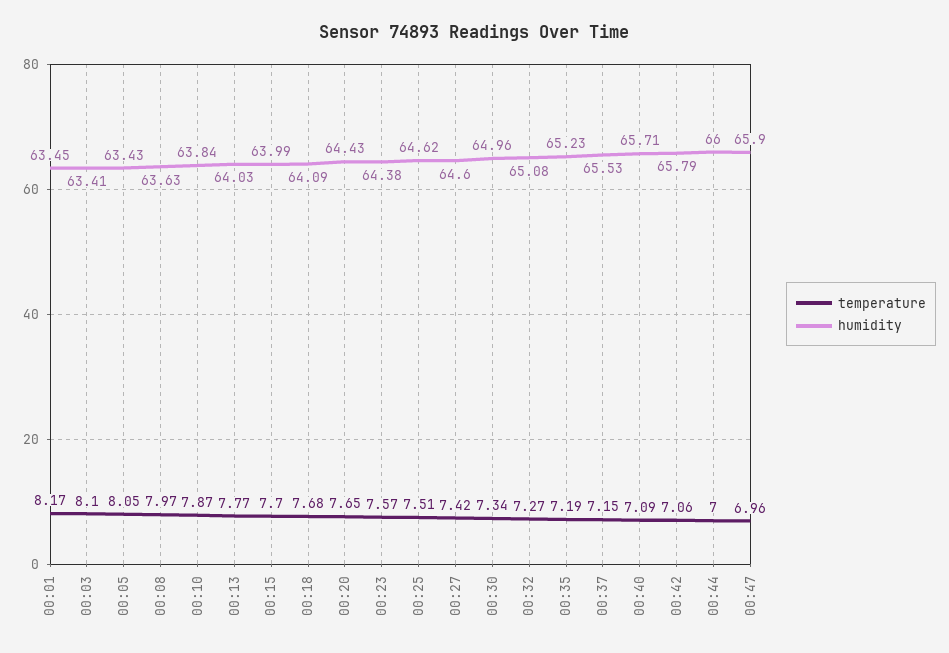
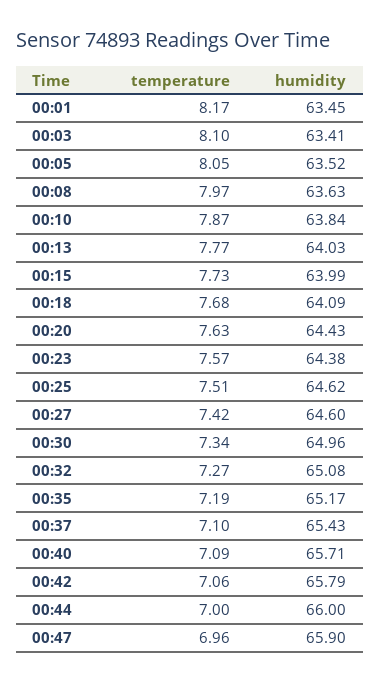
  {
    "temperature": {
      "00:01": 8.17,
      "00:03": 8.1,
      "00:05": 8.05,
      "00:08": 7.97,
      "00:10": 7.87,
      "00:13": 7.77,
-     "00:15": 7.7,
+     "00:15": 7.73,
      "00:18": 7.68,
-     "00:20": 7.65,
+     "00:20": 7.63,
      "00:23": 7.57,
      "00:25": 7.51,
      "00:27": 7.42,
      "00:30": 7.34,
      "00:32": 7.27,
      "00:35": 7.19,
-     "00:37": 7.15,
+     "00:37": 7.1,
      "00:40": 7.09,
      "00:42": 7.06,
      "00:44": 7,
      "00:47": 6.96
    },
    "humidity": {
      "00:01": 63.45,
      "00:03": 63.41,
-     "00:05": 63.43,
+     "00:05": 63.52,
      "00:08": 63.63,
      "00:10": 63.84,
      "00:13": 64.03,
      "00:15": 63.99,
      "00:18": 64.09,
      "00:20": 64.43,
      "00:23": 64.38,
      "00:25": 64.62,
      "00:27": 64.6,
      "00:30": 64.96,
      "00:32": 65.08,
-     "00:35": 65.23,
+     "00:35": 65.17,
-     "00:37": 65.53,
+     "00:37": 65.43,
      "00:40": 65.71,
      "00:42": 65.79,
      "00:44": 66,
      "00:47": 65.9
    }
  }

